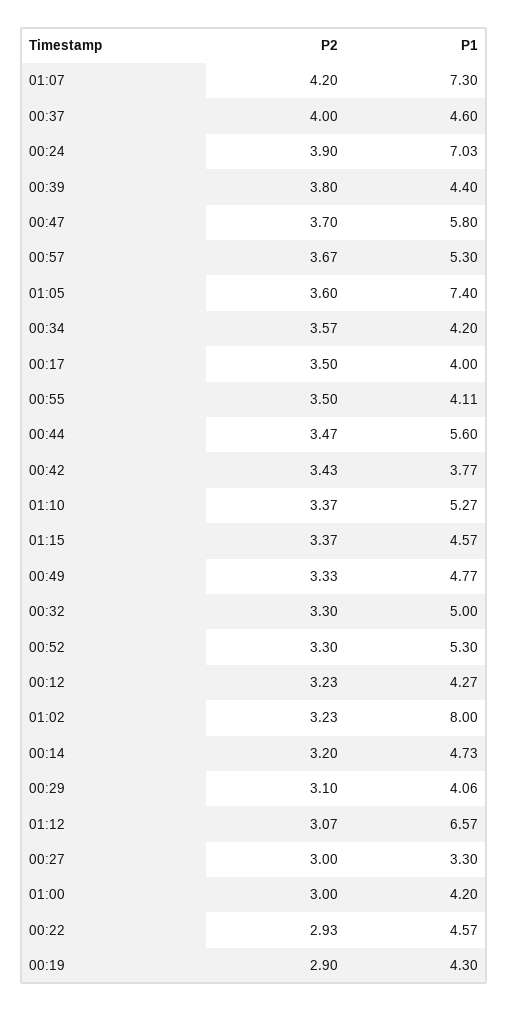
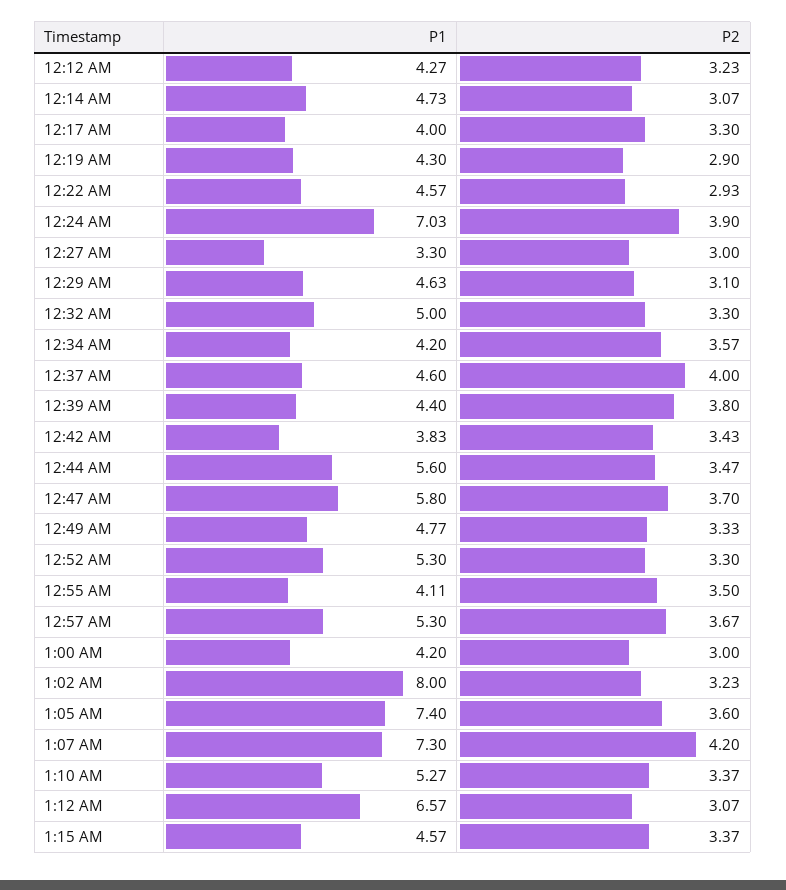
  {
    "P2": {
      "01:07": 4.2,
      "00:37": 4,
      "00:24": 3.9,
      "00:39": 3.8,
      "00:47": 3.7,
      "00:57": 3.67,
      "01:05": 3.6,
      "00:34": 3.57,
-     "00:17": 3.5,
+     "00:17": 3.3,
      "00:55": 3.5,
      "00:44": 3.47,
      "00:42": 3.43,
      "01:10": 3.37,
      "01:15": 3.37,
      "00:49": 3.33,
      "00:32": 3.3,
      "00:52": 3.3,
      "00:12": 3.23,
      "01:02": 3.23,
-     "00:14": 3.2,
+     "00:14": 3.07,
      "00:29": 3.1,
      "01:12": 3.07,
      "00:27": 3,
      "01:00": 3,
      "00:22": 2.93,
      "00:19": 2.9
    },
    "P1": {
      "01:07": 7.3,
      "00:37": 4.6,
      "00:24": 7.03,
      "00:39": 4.4,
      "00:47": 5.8,
      "00:57": 5.3,
      "01:05": 7.4,
      "00:34": 4.2,
      "00:17": 4,
      "00:55": 4.11,
      "00:44": 5.6,
-     "00:42": 3.77,
+     "00:42": 3.83,
      "01:10": 5.27,
      "01:15": 4.57,
      "00:49": 4.77,
      "00:32": 5,
      "00:52": 5.3,
      "00:12": 4.27,
      "01:02": 8,
      "00:14": 4.73,
-     "00:29": 4.06,
+     "00:29": 4.63,
      "01:12": 6.57,
      "00:27": 3.3,
      "01:00": 4.2,
      "00:22": 4.57,
      "00:19": 4.3
    }
  }

